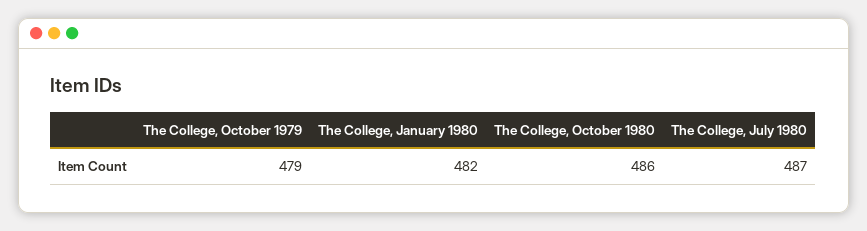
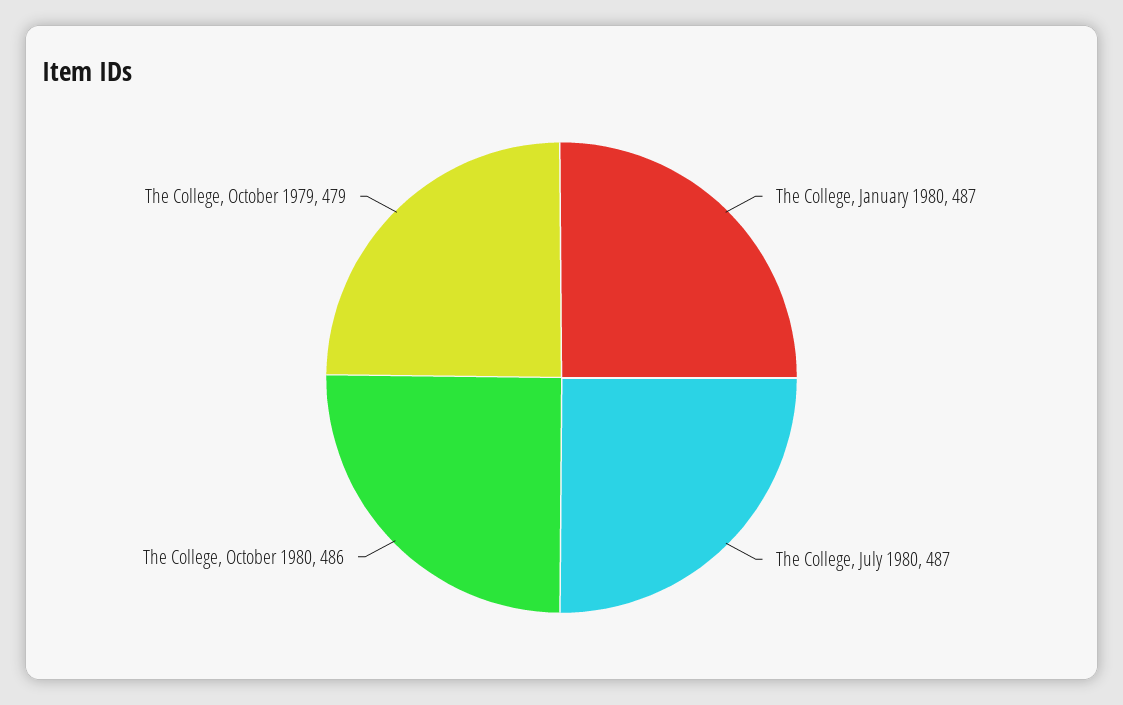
  {
    "The College, October 1979": 479,
-   "The College, January 1980": 482,
+   "The College, January 1980": 487,
    "The College, October 1980": 486,
    "The College, July 1980": 487
  }

